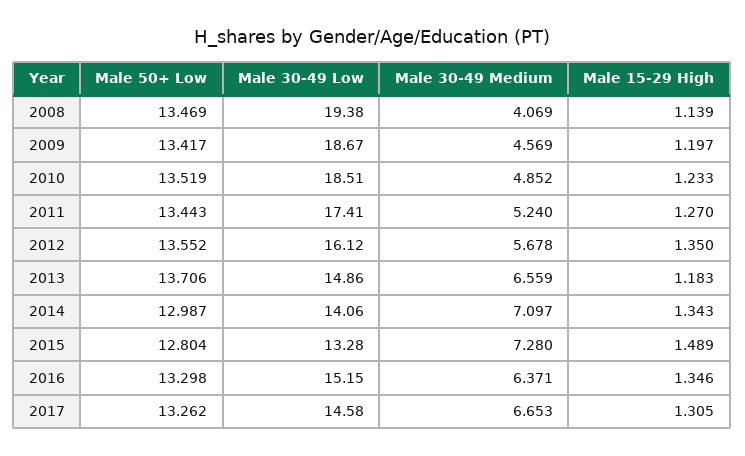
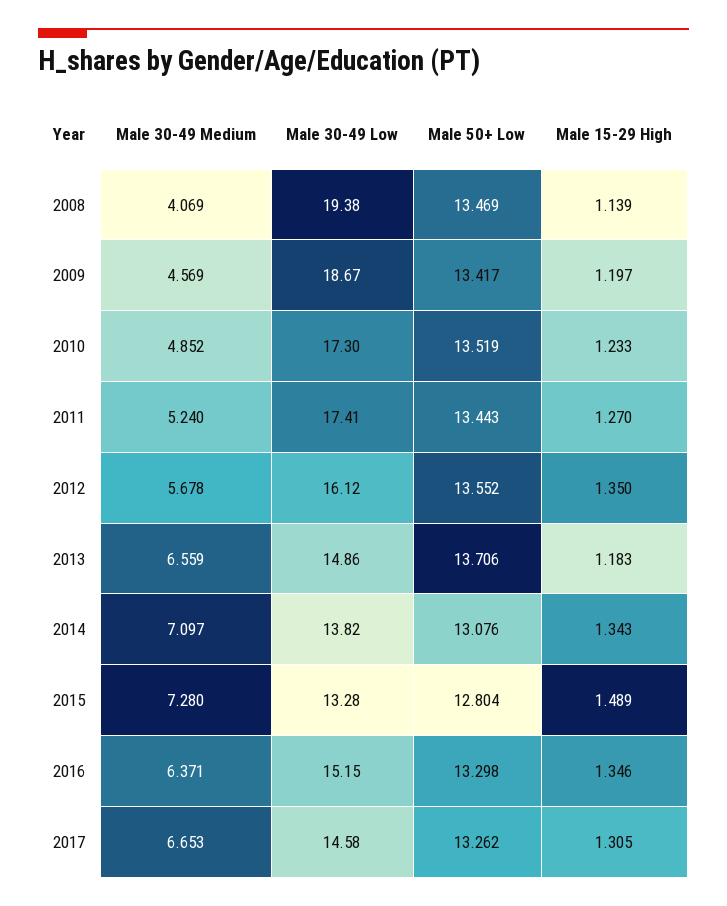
  {
    "Male 50+ Low": {
      "2008": 13.469,
      "2009": 13.417,
      "2010": 13.519,
      "2011": 13.443,
      "2012": 13.552,
      "2013": 13.706,
-     "2014": 12.987,
+     "2014": 13.076,
      "2015": 12.804,
      "2016": 13.298,
      "2017": 13.262
    },
    "Male 30-49 Low": {
      "2008": 19.38,
      "2009": 18.67,
-     "2010": 18.51,
+     "2010": 17.3,
      "2011": 17.41,
      "2012": 16.12,
      "2013": 14.86,
-     "2014": 14.06,
+     "2014": 13.82,
      "2015": 13.28,
      "2016": 15.15,
      "2017": 14.58
    },
    "Male 30-49 Medium": {
      "2008": 4.069,
      "2009": 4.569,
      "2010": 4.852,
      "2011": 5.24,
      "2012": 5.678,
      "2013": 6.559,
      "2014": 7.097,
      "2015": 7.28,
      "2016": 6.371,
      "2017": 6.653
    },
    "Male 15-29 High": {
      "2008": 1.139,
      "2009": 1.197,
      "2010": 1.233,
      "2011": 1.27,
      "2012": 1.35,
      "2013": 1.183,
      "2014": 1.343,
      "2015": 1.489,
      "2016": 1.346,
      "2017": 1.305
    }
  }

